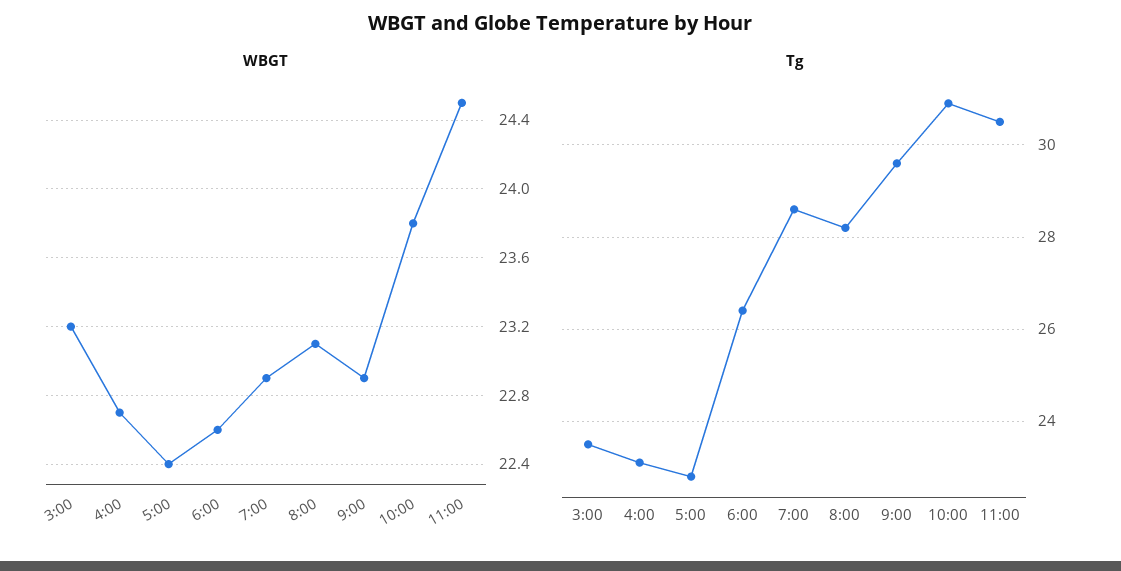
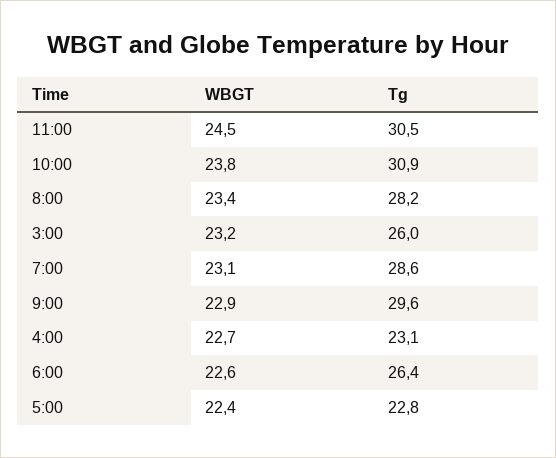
  {
    "WBGT": {
      "3:00": 23.2,
      "4:00": 22.7,
      "5:00": 22.4,
      "6:00": 22.6,
-     "7:00": 22.9,
+     "7:00": 23.1,
-     "8:00": 23.1,
+     "8:00": 23.4,
      "9:00": 22.9,
      "10:00": 23.8,
      "11:00": 24.5
    },
    "Tg": {
-     "3:00": 23.5,
+     "3:00": 26,
      "4:00": 23.1,
      "5:00": 22.8,
      "6:00": 26.4,
      "7:00": 28.6,
      "8:00": 28.2,
      "9:00": 29.6,
      "10:00": 30.9,
      "11:00": 30.5
    }
  }

